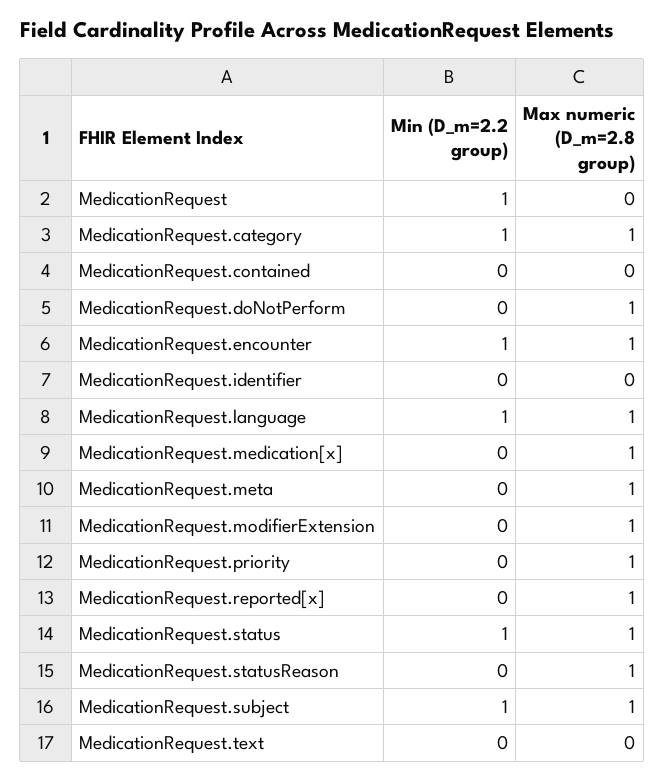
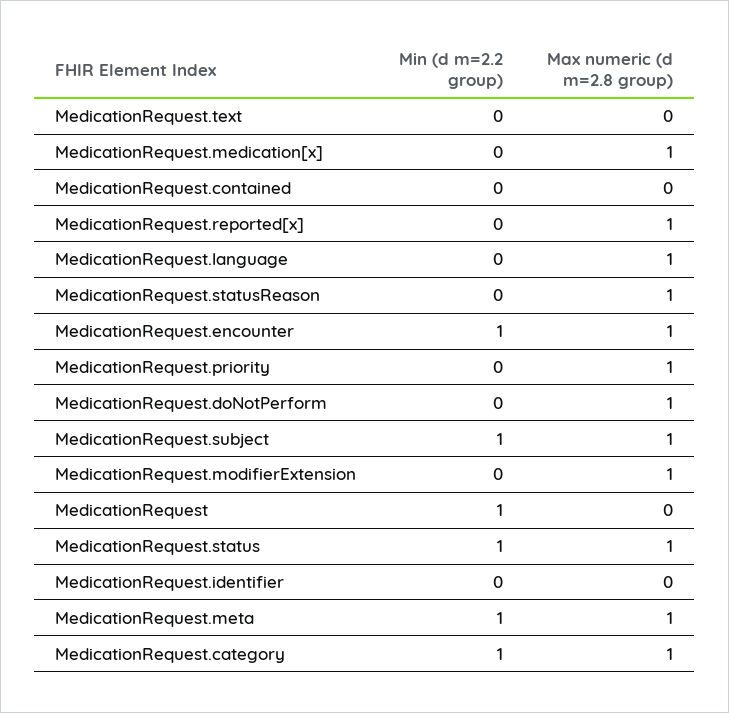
  {
    "Min (D_m=2.2 group)": {
      "MedicationRequest": 1,
      "MedicationRequest.category": 1,
      "MedicationRequest.contained": 0,
      "MedicationRequest.doNotPerform": 0,
      "MedicationRequest.encounter": 1,
      "MedicationRequest.identifier": 0,
-     "MedicationRequest.language": 1,
+     "MedicationRequest.language": 0,
      "MedicationRequest.medication[x]": 0,
-     "MedicationRequest.meta": 0,
+     "MedicationRequest.meta": 1,
      "MedicationRequest.modifierExtension": 0,
      "MedicationRequest.priority": 0,
      "MedicationRequest.reported[x]": 0,
      "MedicationRequest.status": 1,
      "MedicationRequest.statusReason": 0,
      "MedicationRequest.subject": 1,
      "MedicationRequest.text": 0
    },
    "Max numeric (D_m=2.8 group)": {
      "MedicationRequest": 0,
      "MedicationRequest.category": 1,
      "MedicationRequest.contained": 0,
      "MedicationRequest.doNotPerform": 1,
      "MedicationRequest.encounter": 1,
      "MedicationRequest.identifier": 0,
      "MedicationRequest.language": 1,
      "MedicationRequest.medication[x]": 1,
      "MedicationRequest.meta": 1,
      "MedicationRequest.modifierExtension": 1,
      "MedicationRequest.priority": 1,
      "MedicationRequest.reported[x]": 1,
      "MedicationRequest.status": 1,
      "MedicationRequest.statusReason": 1,
      "MedicationRequest.subject": 1,
      "MedicationRequest.text": 0
    }
  }

